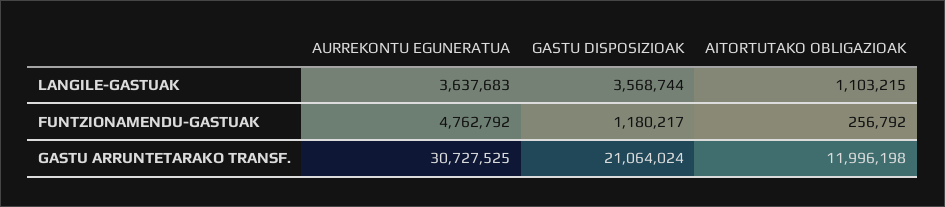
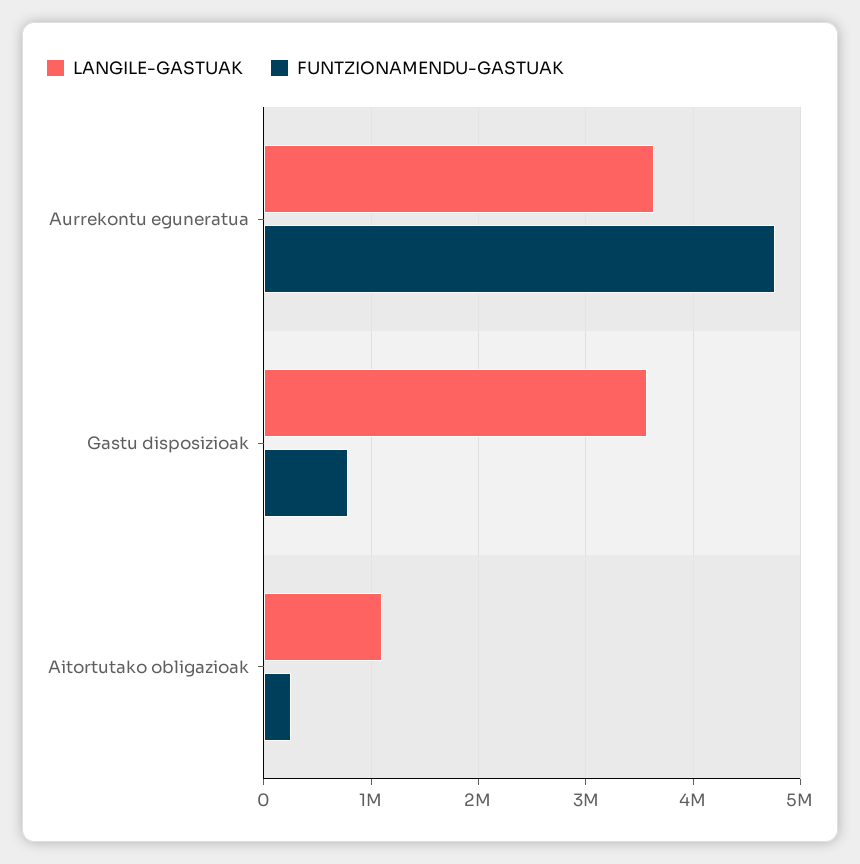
  {
    "LANGILE-GASTUAK": {
      "AURREKONTU EGUNERATUA": 3637683,
      "GASTU DISPOSIZIOAK": 3568744,
      "AITORTUTAKO OBLIGAZIOAK": 1103215
    },
    "FUNTZIONAMENDU-GASTUAK": {
      "AURREKONTU EGUNERATUA": 4762792,
-     "GASTU DISPOSIZIOAK": 1180217,
+     "GASTU DISPOSIZIOAK": 800000,
      "AITORTUTAKO OBLIGAZIOAK": 256792
-   },
+   }
-   "GASTU ARRUNTETARAKO TRANSF.": {
-     "AURREKONTU EGUNERATUA": 30727525,
-     "GASTU DISPOSIZIOAK": 21064024,
-     "AITORTUTAKO OBLIGAZIOAK": 11996198
-   }
  }

